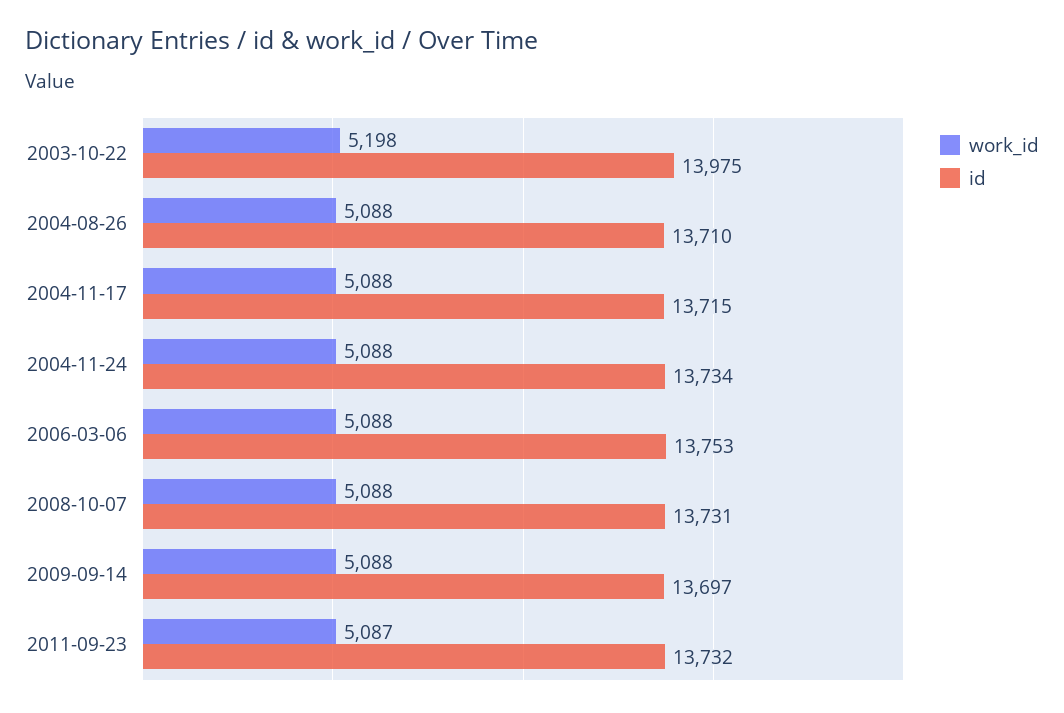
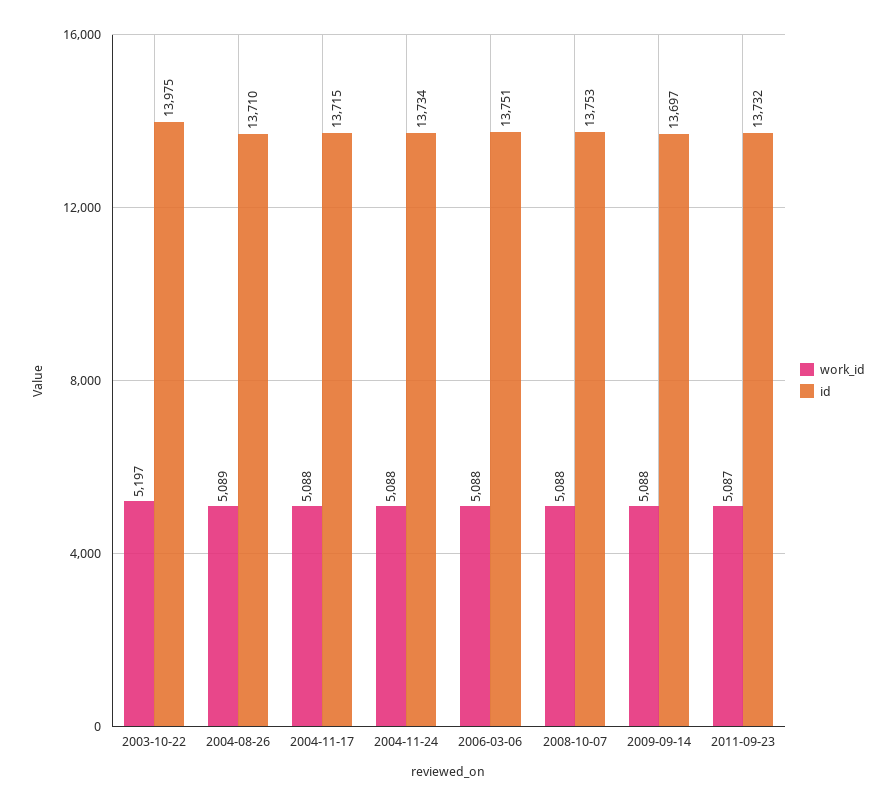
  {
    "work_id": {
-     "2003-10-22": 5198,
+     "2003-10-22": 5197,
-     "2004-08-26": 5088,
+     "2004-08-26": 5089,
      "2004-11-17": 5088,
      "2004-11-24": 5088,
      "2006-03-06": 5088,
      "2008-10-07": 5088,
      "2009-09-14": 5088,
      "2011-09-23": 5087
    },
    "id": {
      "2003-10-22": 13975,
      "2004-08-26": 13710,
      "2004-11-17": 13715,
      "2004-11-24": 13734,
-     "2006-03-06": 13753,
+     "2006-03-06": 13751,
-     "2008-10-07": 13731,
+     "2008-10-07": 13753,
      "2009-09-14": 13697,
      "2011-09-23": 13732
    }
  }

